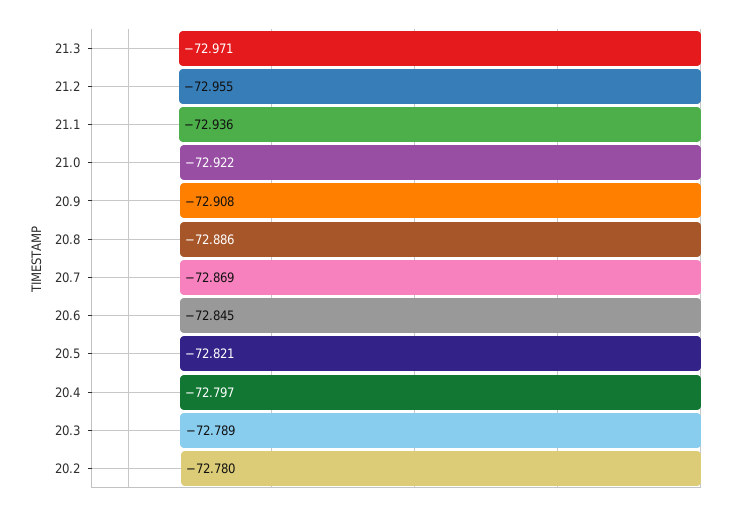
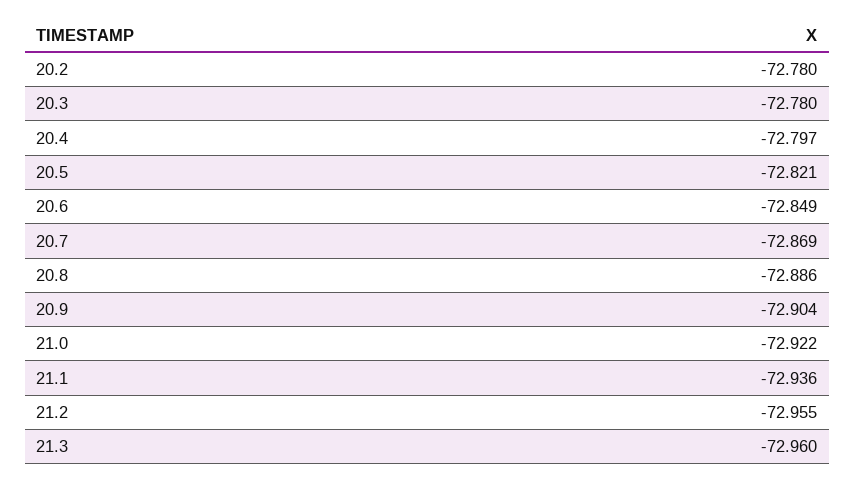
  {
-   "21.3": -72.971,
+   "21.3": -72.96,
    "21.2": -72.955,
    "21.1": -72.936,
    "21.0": -72.922,
-   "20.9": -72.908,
+   "20.9": -72.904,
    "20.8": -72.886,
    "20.7": -72.869,
-   "20.6": -72.845,
+   "20.6": -72.849,
    "20.5": -72.821,
    "20.4": -72.797,
-   "20.3": -72.789,
+   "20.3": -72.78,
    "20.2": -72.78
  }

